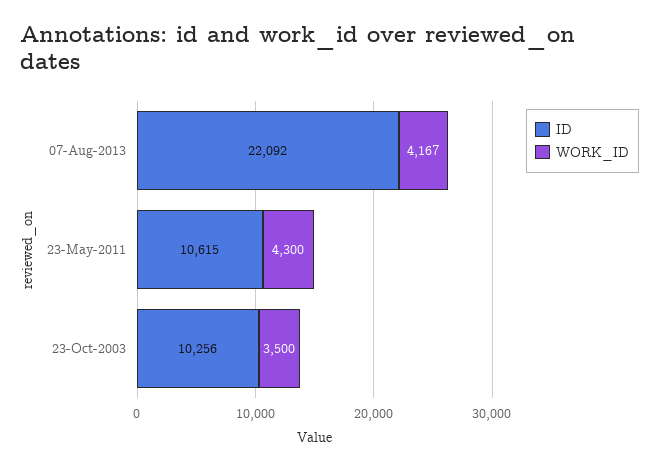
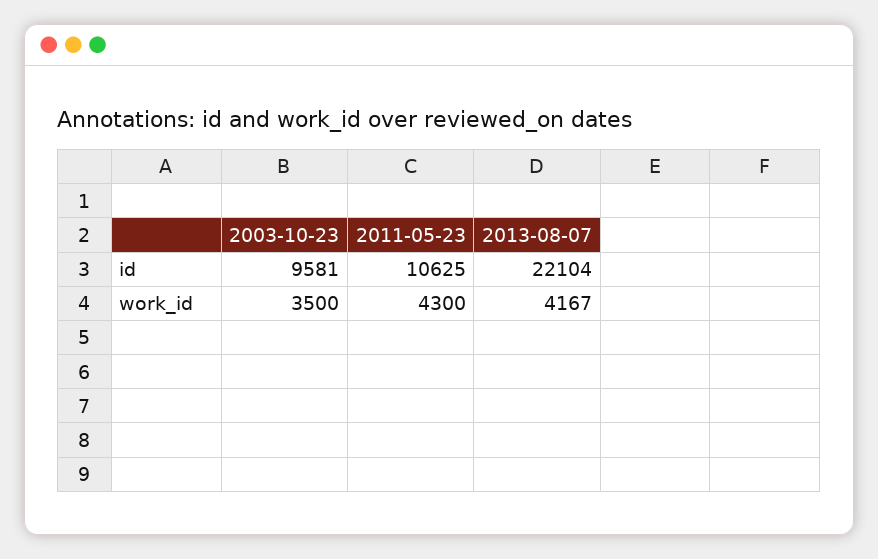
  {
    "ID": {
-     "07-Aug-2013": 22092,
+     "07-Aug-2013": 22104,
-     "23-May-2011": 10615,
+     "23-May-2011": 10625,
-     "23-Oct-2003": 10256
+     "23-Oct-2003": 9581
    },
    "WORK_ID": {
      "07-Aug-2013": 4167,
      "23-May-2011": 4300,
      "23-Oct-2003": 3500
    }
  }

